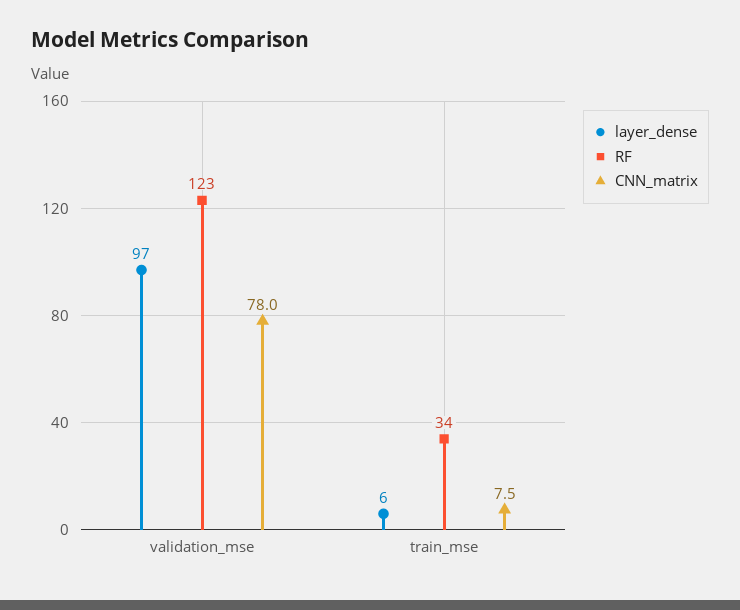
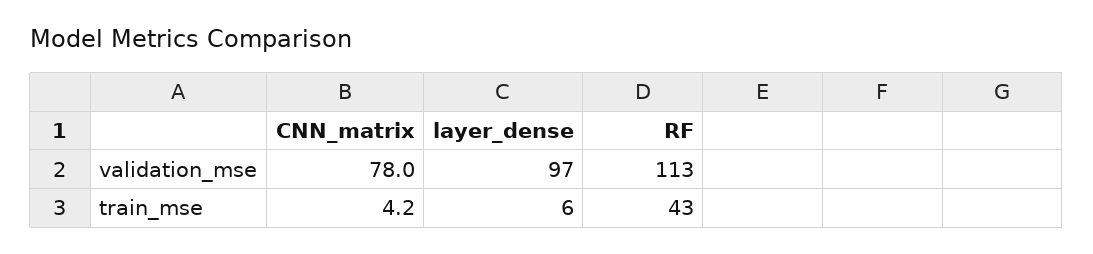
  {
    "layer_dense": {
      "validation_mse": 97,
      "train_mse": 6
    },
    "RF": {
-     "validation_mse": 123,
+     "validation_mse": 113,
-     "train_mse": 34
+     "train_mse": 43
    },
    "CNN_matrix": {
      "validation_mse": 78,
-     "train_mse": 7.5
+     "train_mse": 4.2
    }
  }

